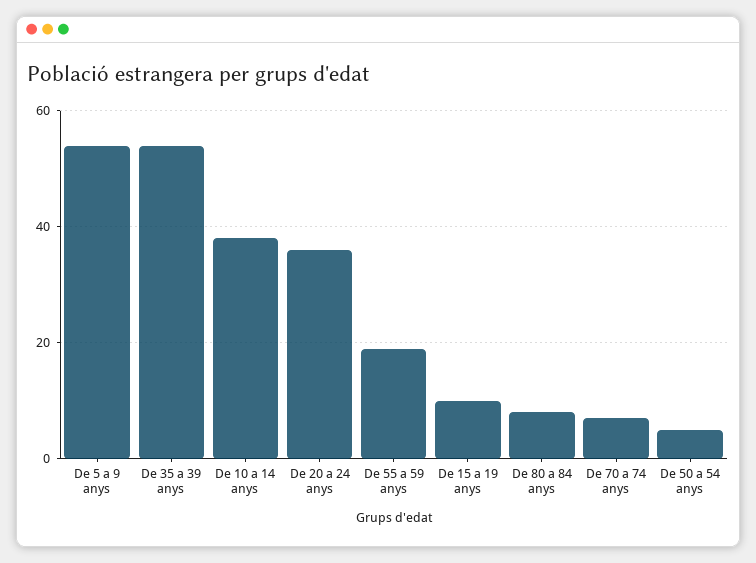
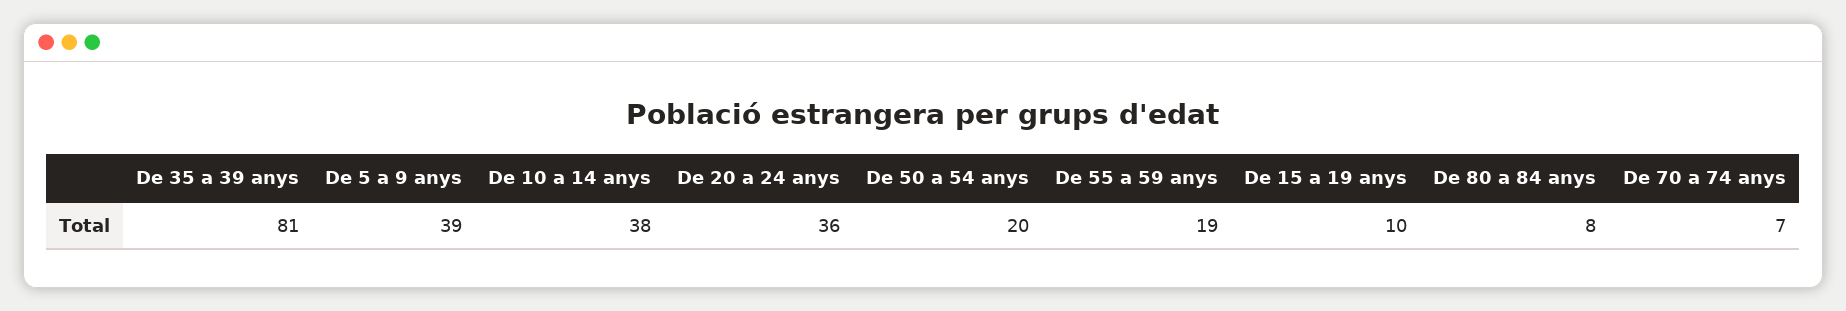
  {
-   "De 5 a 9 anys": 55,
+   "De 5 a 9 anys": 39,
-   "De 35 a 39 anys": 55,
+   "De 35 a 39 anys": 81,
    "De 10 a 14 anys": 38,
    "De 20 a 24 anys": 36,
    "De 55 a 59 anys": 19,
    "De 15 a 19 anys": 10,
    "De 80 a 84 anys": 8,
    "De 70 a 74 anys": 7,
-   "De 50 a 54 anys": 5
+   "De 50 a 54 anys": 20
  }

